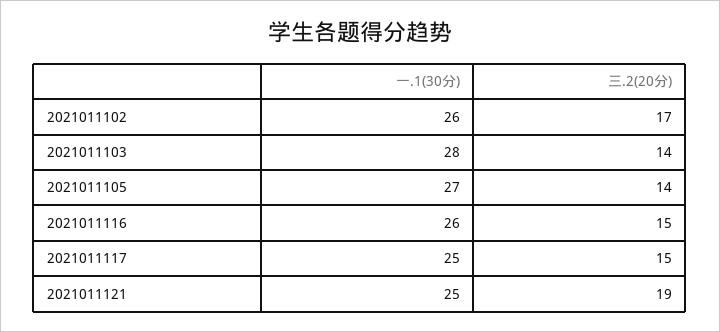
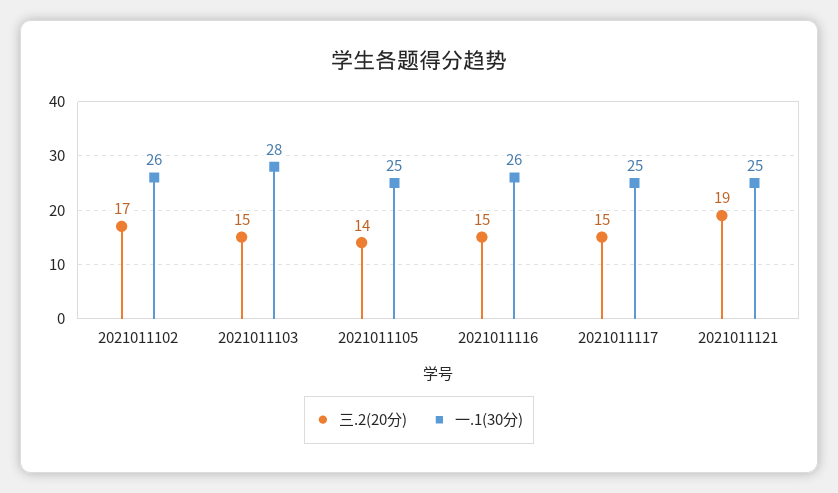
  {
    "一.1(30分)": {
      "2021011102": 26,
      "2021011103": 28,
-     "2021011105": 27,
+     "2021011105": 25,
      "2021011116": 26,
      "2021011117": 25,
      "2021011121": 25
    },
    "三.2(20分)": {
      "2021011102": 17,
-     "2021011103": 14,
+     "2021011103": 15,
      "2021011105": 14,
      "2021011116": 15,
      "2021011117": 15,
      "2021011121": 19
    }
  }

